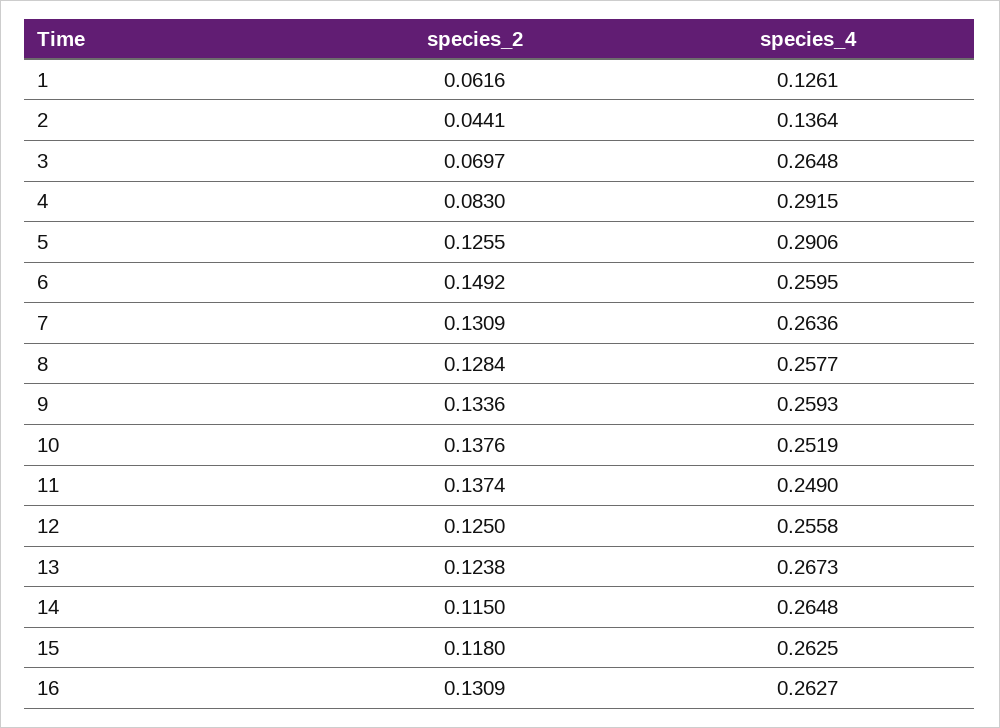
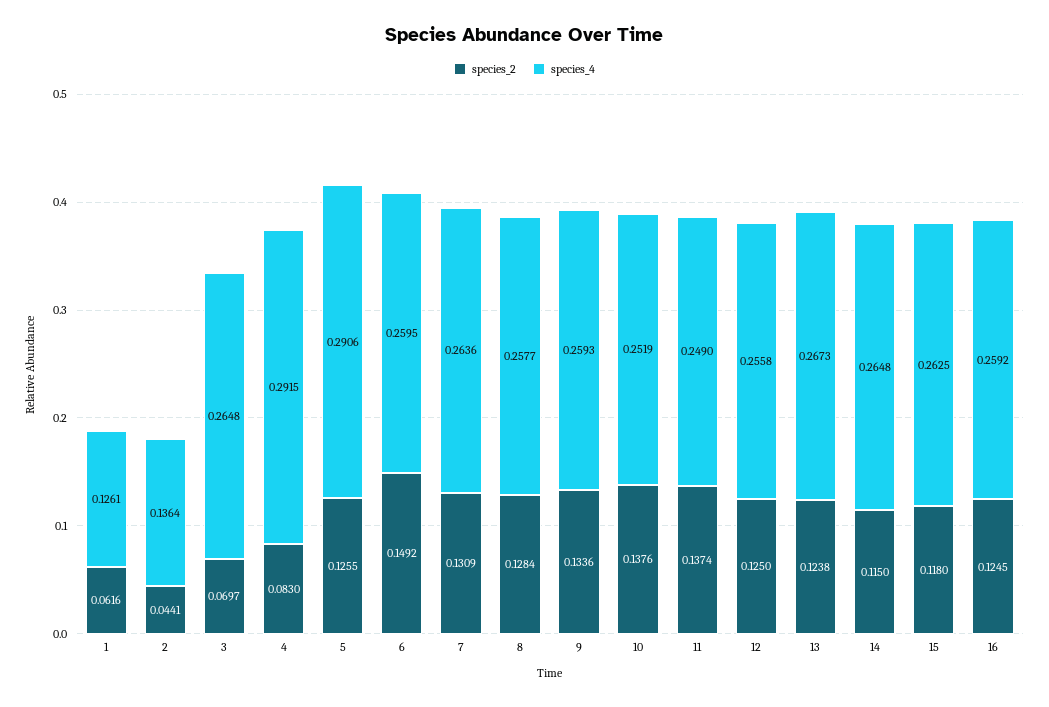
  {
    "species_2": {
      "1": 0.0616,
      "2": 0.0441,
      "3": 0.0697,
      "4": 0.083,
      "5": 0.1255,
      "6": 0.1492,
      "7": 0.1309,
      "8": 0.1284,
      "9": 0.1336,
      "10": 0.1376,
      "11": 0.1374,
      "12": 0.125,
      "13": 0.1238,
      "14": 0.115,
      "15": 0.118,
-     "16": 0.1309
+     "16": 0.1245
    },
    "species_4": {
      "1": 0.1261,
      "2": 0.1364,
      "3": 0.2648,
      "4": 0.2915,
      "5": 0.2906,
      "6": 0.2595,
      "7": 0.2636,
      "8": 0.2577,
      "9": 0.2593,
      "10": 0.2519,
      "11": 0.249,
      "12": 0.2558,
      "13": 0.2673,
      "14": 0.2648,
      "15": 0.2625,
-     "16": 0.2627
+     "16": 0.2592
    }
  }

